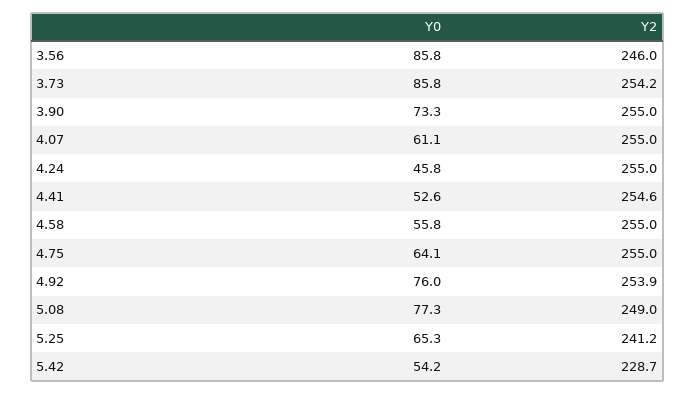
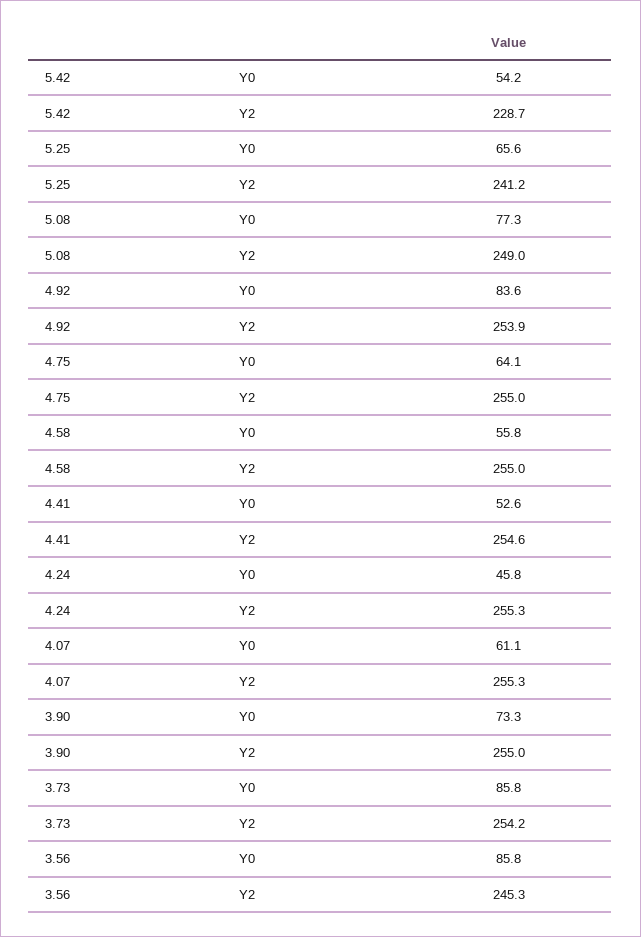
  {
    "Y0": {
      "3.56": 85.8,
      "3.73": 85.8,
      "3.90": 73.3,
      "4.07": 61.1,
      "4.24": 45.8,
      "4.41": 52.6,
      "4.58": 55.8,
      "4.75": 64.1,
-     "4.92": 76,
+     "4.92": 83.6,
      "5.08": 77.3,
-     "5.25": 65.3,
+     "5.25": 65.6,
      "5.42": 54.2
    },
    "Y2": {
-     "3.56": 246,
+     "3.56": 245.3,
      "3.73": 254.2,
      "3.90": 255,
-     "4.07": 255,
+     "4.07": 255.3,
-     "4.24": 255,
+     "4.24": 255.3,
      "4.41": 254.6,
      "4.58": 255,
      "4.75": 255,
      "4.92": 253.9,
      "5.08": 249,
      "5.25": 241.2,
      "5.42": 228.7
    }
  }

